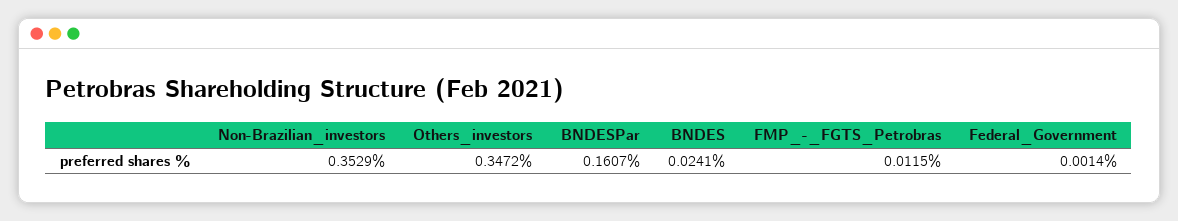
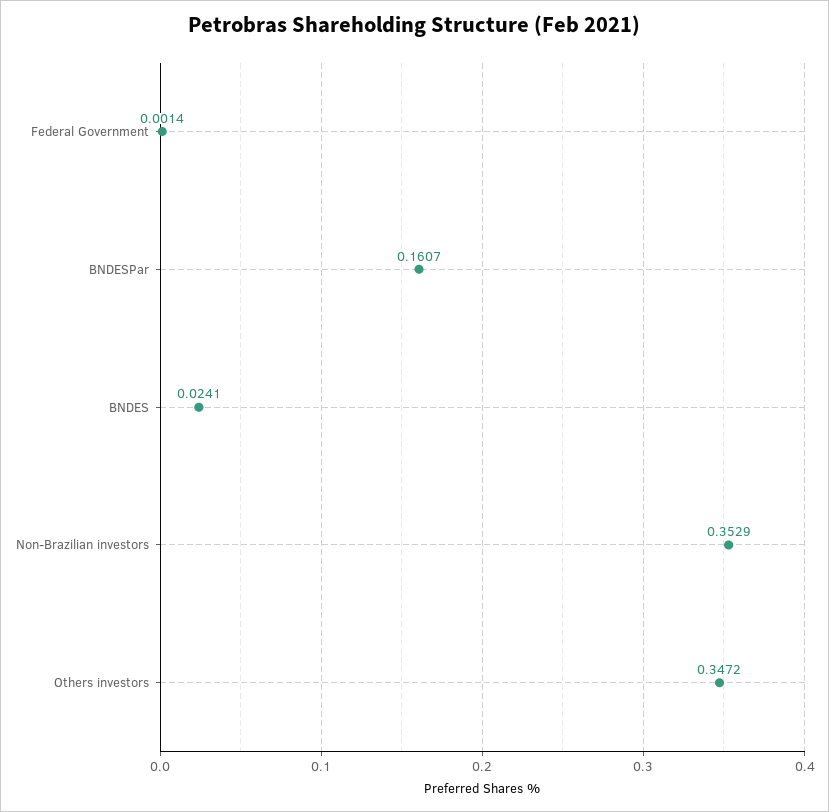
  {
    "Non-Brazilian_investors": 0.3529,
    "Others_investors": 0.3472,
    "BNDESPar": 0.1607,
    "BNDES": 0.0241,
-   "FMP_-_FGTS_Petrobras": 0.0115,
    "Federal_Government": 0.0014
  }

